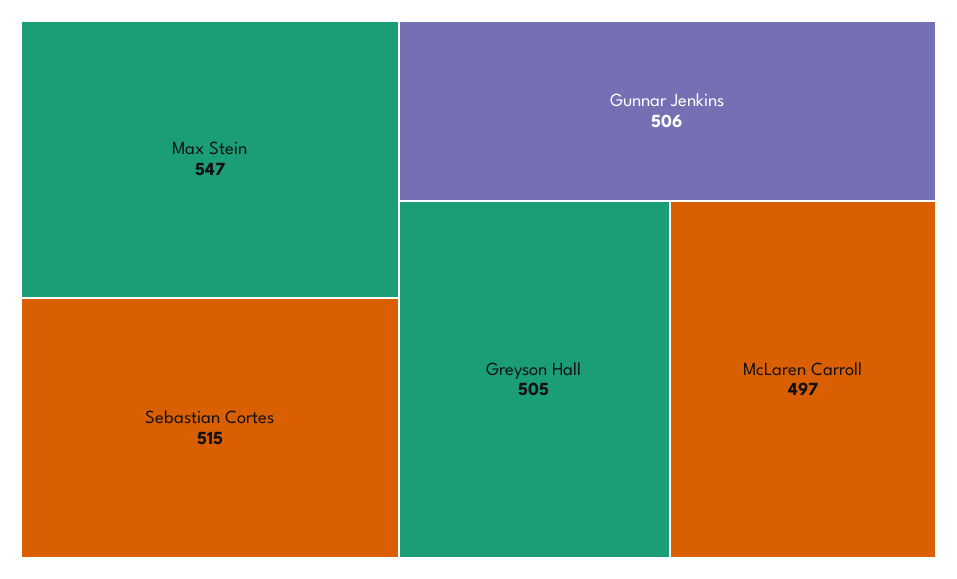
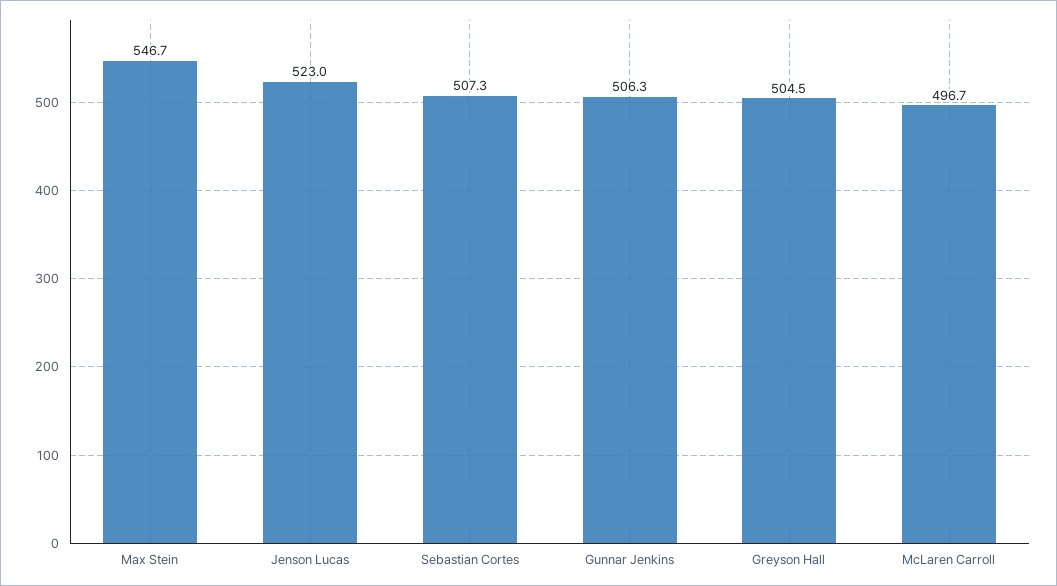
  {
    "Max Stein": 546.7,
-   "Sebastian Cortes": 515,
+   "Sebastian Cortes": 507.3,
    "Gunnar Jenkins": 506.3,
    "Greyson Hall": 504.5,
-   "McLaren Carroll": 496.7
+   "McLaren Carroll": 496.7,
+   "Jenson Lucas": 523
  }

